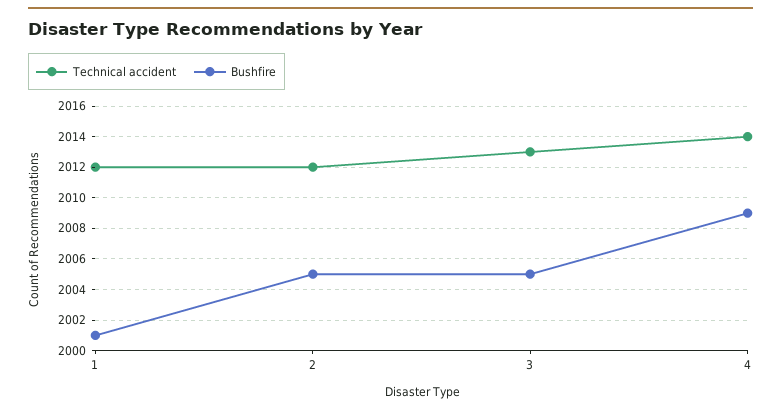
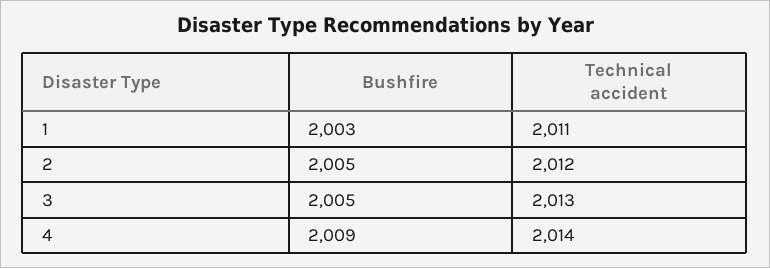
  {
    "Technical accident": {
-     "1": 2012,
+     "1": 2011,
      "2": 2012,
      "3": 2013,
      "4": 2014
    },
    "Bushfire": {
-     "1": 2001,
+     "1": 2003,
      "2": 2005,
      "3": 2005,
      "4": 2009
    }
  }

